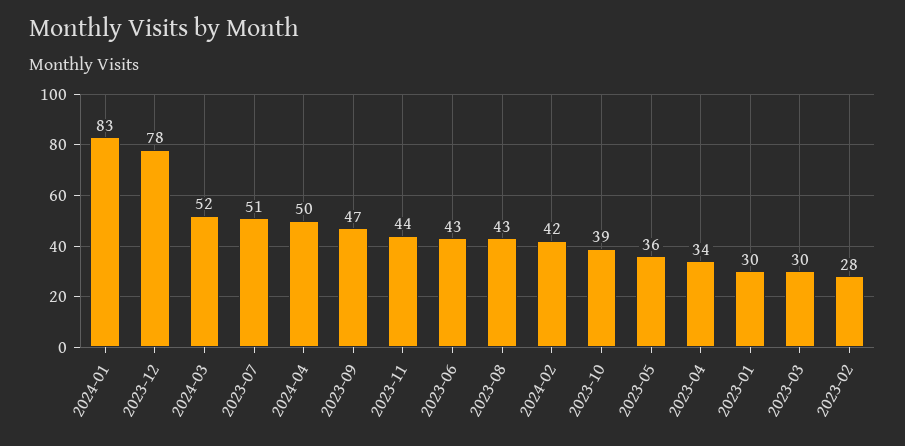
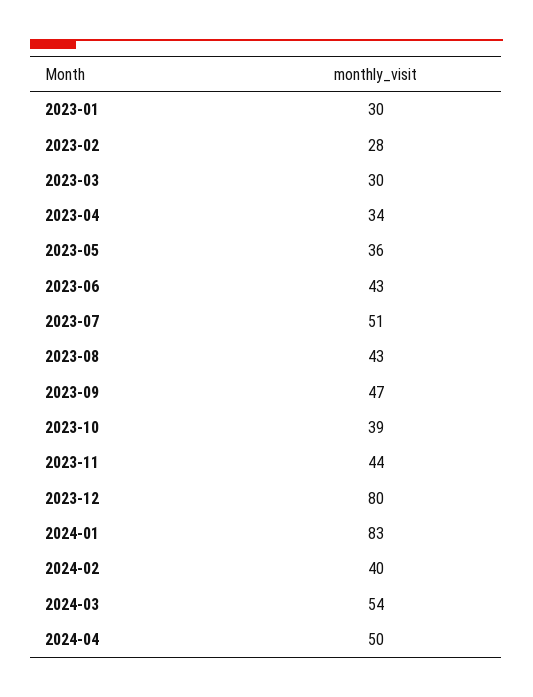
  {
    "2024-01": 83,
-   "2023-12": 78,
+   "2023-12": 80,
-   "2024-03": 52,
+   "2024-03": 54,
    "2023-07": 51,
    "2024-04": 50,
    "2023-09": 47,
    "2023-11": 44,
    "2023-06": 43,
    "2023-08": 43,
-   "2024-02": 42,
+   "2024-02": 40,
    "2023-10": 39,
    "2023-05": 36,
    "2023-04": 34,
    "2023-01": 30,
    "2023-03": 30,
    "2023-02": 28
  }

